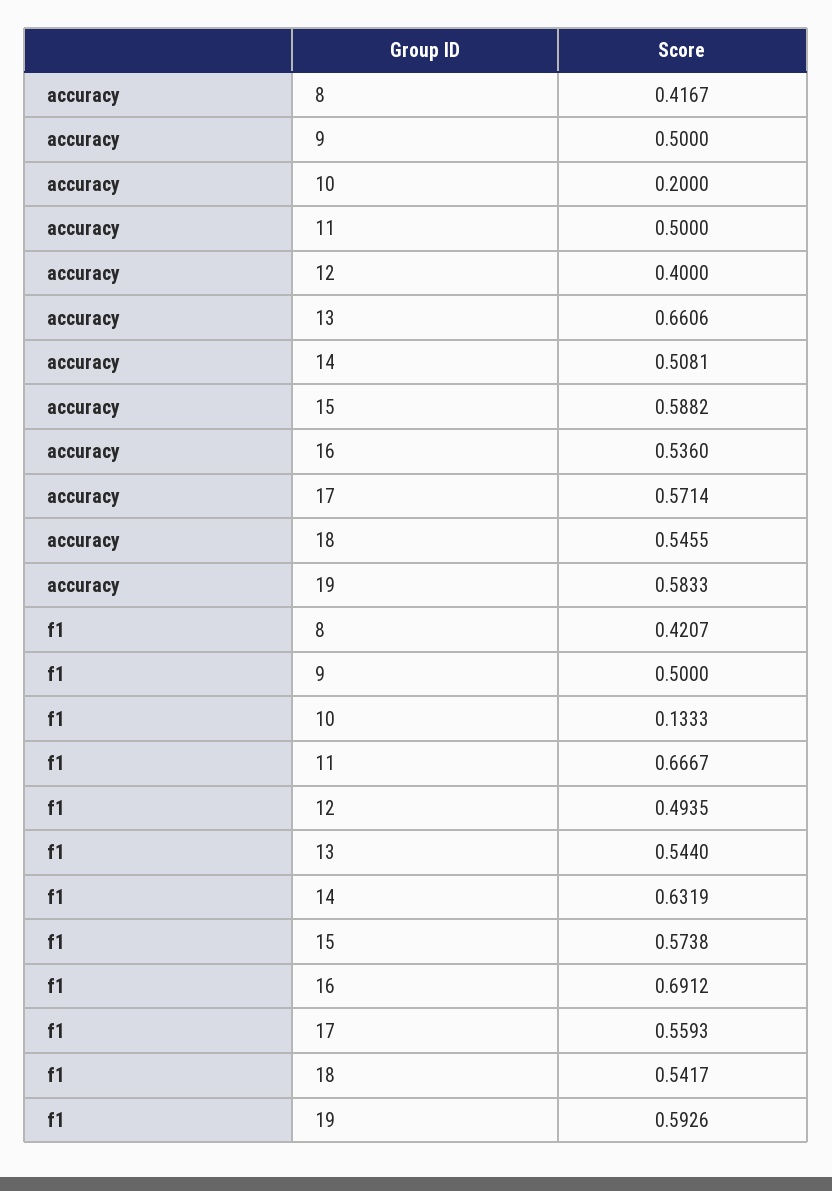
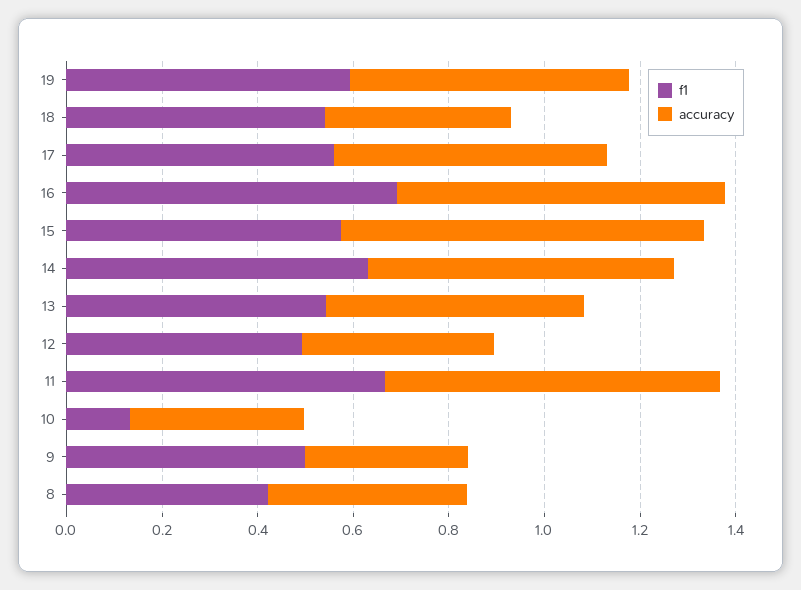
  {
    "accuracy": {
      "8": 0.4167,
-     "9": 0.5,
+     "9": 0.35,
-     "10": 0.2,
+     "10": 0.35,
-     "11": 0.5,
+     "11": 0.7,
      "12": 0.4,
-     "13": 0.6606,
+     "13": 0.55,
-     "14": 0.5081,
+     "14": 0.65,
-     "15": 0.5882,
+     "15": 0.75,
-     "16": 0.536,
+     "16": 0.7,
      "17": 0.5714,
-     "18": 0.5455,
+     "18": 0.4,
      "19": 0.5833
    },
    "f1": {
      "8": 0.4207,
      "9": 0.5,
      "10": 0.1333,
      "11": 0.6667,
      "12": 0.4935,
      "13": 0.544,
      "14": 0.6319,
      "15": 0.5738,
      "16": 0.6912,
      "17": 0.5593,
      "18": 0.5417,
      "19": 0.5926
    }
  }

